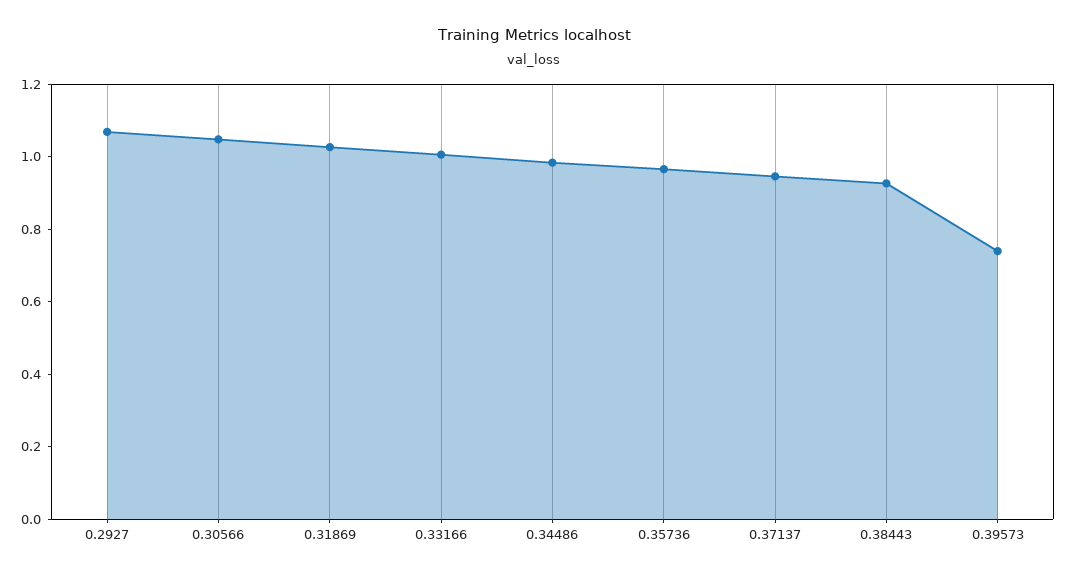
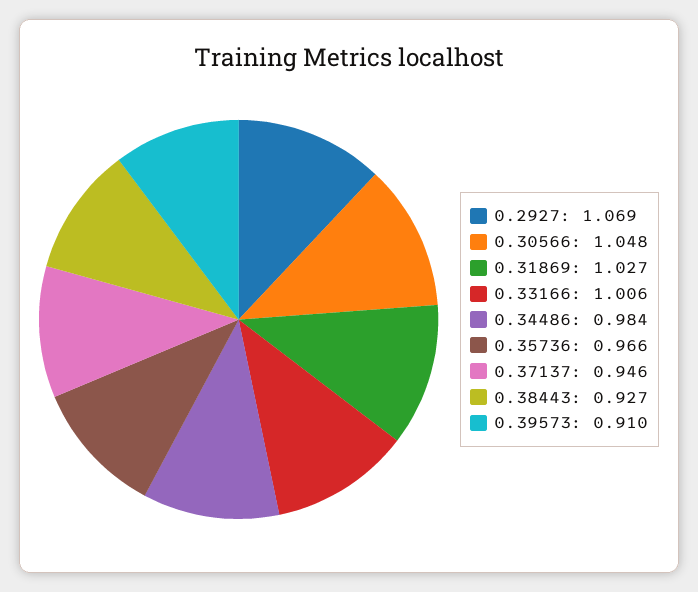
  {
    "0.2927": 1.069,
    "0.30566": 1.048,
    "0.31869": 1.027,
    "0.33166": 1.006,
    "0.34486": 0.984,
    "0.35736": 0.966,
    "0.37137": 0.946,
    "0.38443": 0.927,
-   "0.39573": 0.75
+   "0.39573": 0.91
  }

